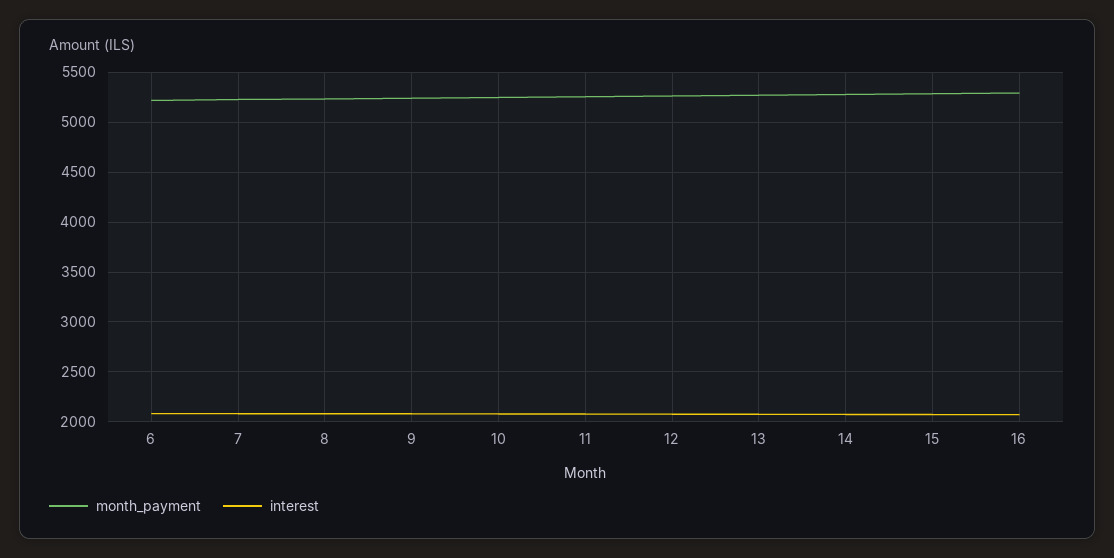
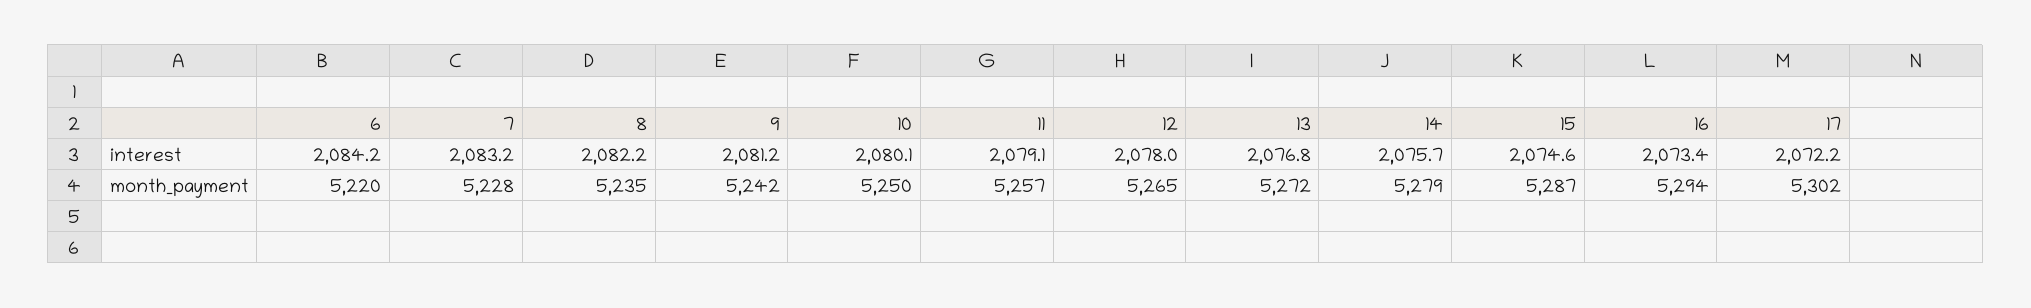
  {
    "month_payment": {
      "6": 5220,
      "7": 5228,
      "8": 5235,
      "9": 5242,
      "10": 5250,
      "11": 5257,
      "12": 5265,
      "13": 5272,
      "14": 5279,
      "15": 5287,
-     "16": 5294
+     "16": 5294,
+     "17": 5302
    },
    "interest": {
      "6": 2084.2,
      "7": 2083.2,
      "8": 2082.2,
      "9": 2081.2,
      "10": 2080.1,
      "11": 2079.1,
      "12": 2078,
      "13": 2076.8,
      "14": 2075.7,
      "15": 2074.6,
-     "16": 2073.4
+     "16": 2073.4,
+     "17": 2072.2
    }
  }

